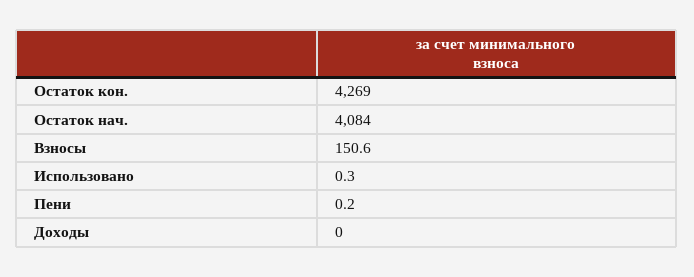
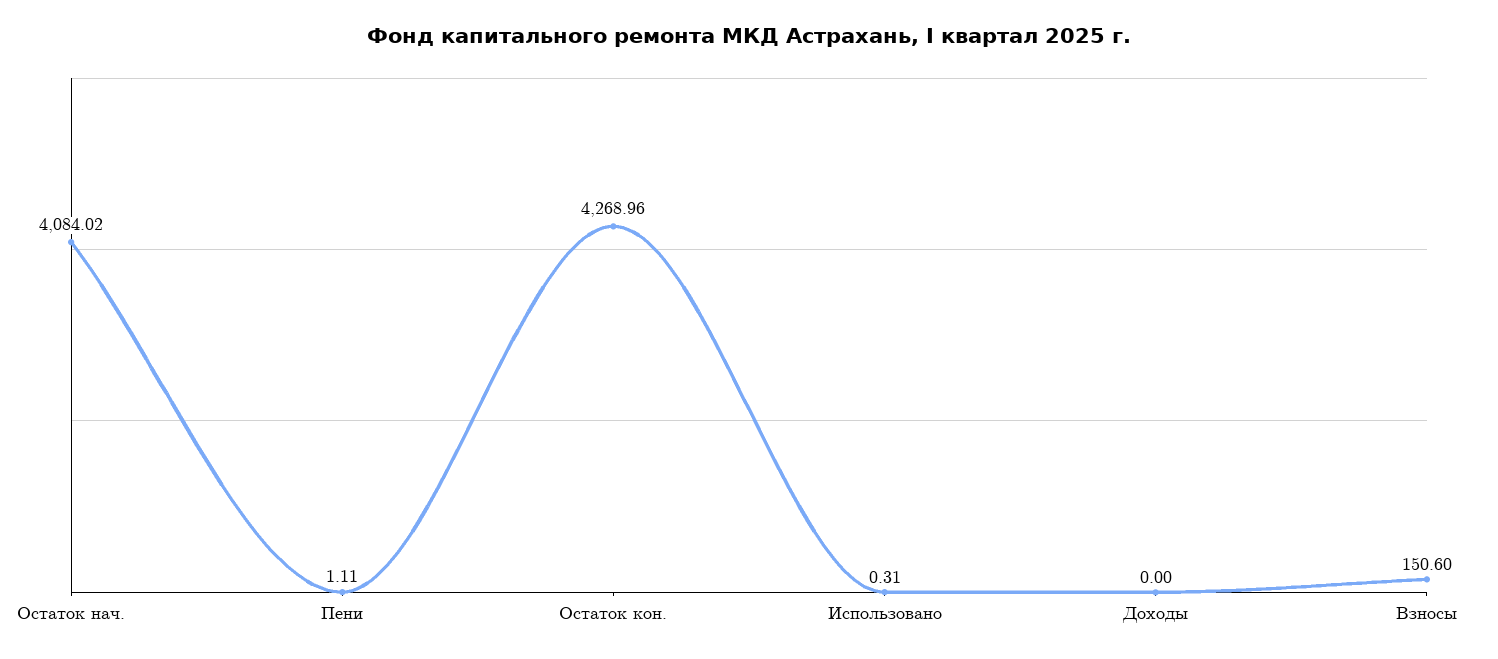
  {
    "Остаток кон.": 4268.96,
    "Остаток нач.": 4084.02,
    "Взносы": 150.6,
    "Использовано": 0.31,
-   "Пени": 0.2,
+   "Пени": 1.11,
    "Доходы": 0
  }

